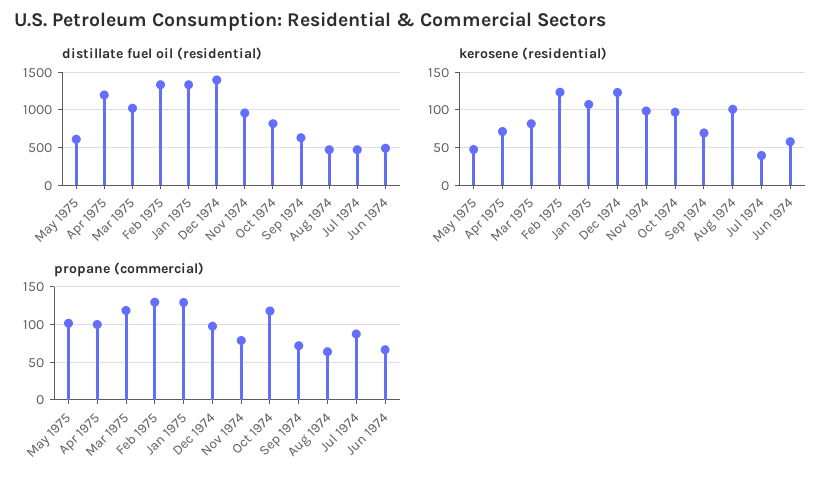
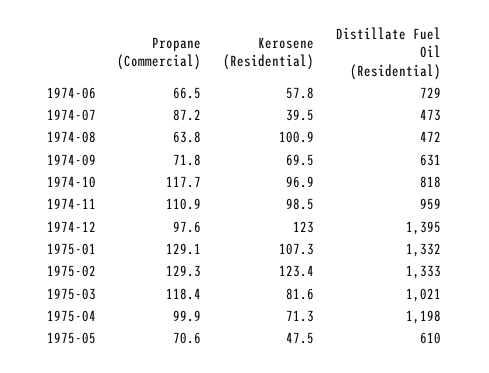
  {
    "distillate fuel oil (residential)": {
      "May 1975": 610,
      "Apr 1975": 1198,
      "Mar 1975": 1021,
      "Feb 1975": 1333,
      "Jan 1975": 1332,
      "Dec 1974": 1395,
      "Nov 1974": 959,
      "Oct 1974": 818,
      "Sep 1974": 631,
      "Aug 1974": 472,
      "Jul 1974": 473,
-     "Jun 1974": 500
+     "Jun 1974": 729
    },
    "kerosene (residential)": {
      "May 1975": 47.5,
      "Apr 1975": 71.3,
      "Mar 1975": 81.6,
      "Feb 1975": 123.4,
      "Jan 1975": 107.3,
      "Dec 1974": 123,
      "Nov 1974": 98.5,
      "Oct 1974": 96.9,
      "Sep 1974": 69.5,
      "Aug 1974": 100.9,
      "Jul 1974": 39.5,
      "Jun 1974": 57.8
    },
    "propane (commercial)": {
-     "May 1975": 100,
+     "May 1975": 70.6,
      "Apr 1975": 99.9,
      "Mar 1975": 118.4,
      "Feb 1975": 129.3,
      "Jan 1975": 129.1,
      "Dec 1974": 97.6,
-     "Nov 1974": 80,
+     "Nov 1974": 110.9,
      "Oct 1974": 117.7,
      "Sep 1974": 71.8,
      "Aug 1974": 63.8,
      "Jul 1974": 87.2,
      "Jun 1974": 66.5
    }
  }

